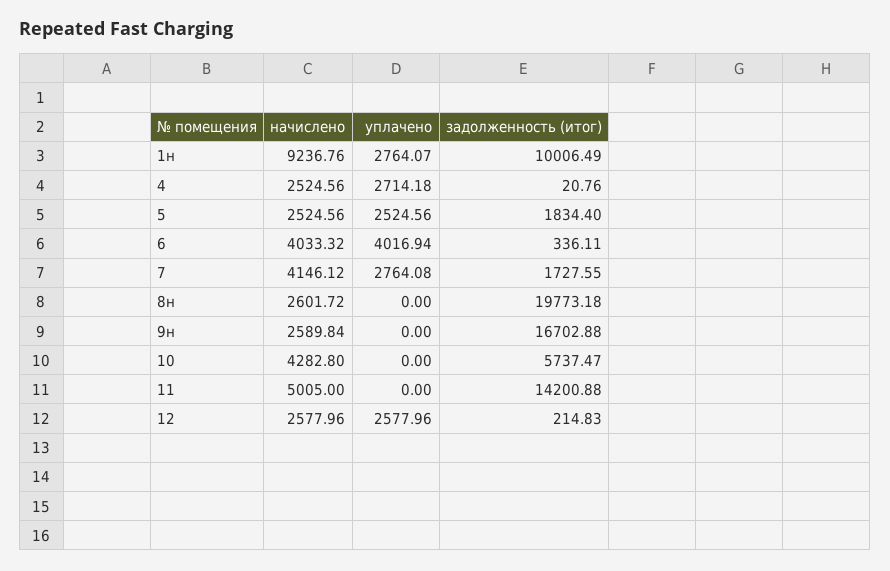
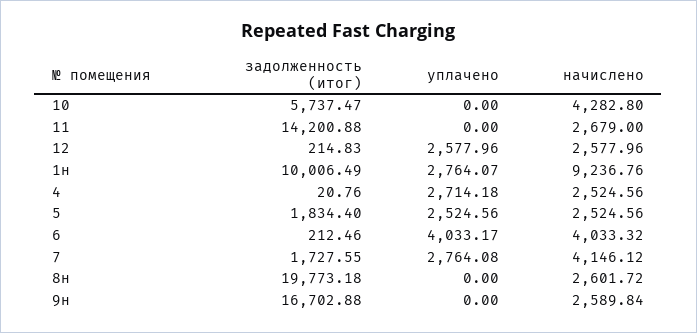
  {
    "начислено": {
      "1н": 9236.76,
      "4": 2524.56,
      "5": 2524.56,
      "6": 4033.32,
      "7": 4146.12,
      "8н": 2601.72,
      "9н": 2589.84,
      "10": 4282.8,
-     "11": 5005,
+     "11": 2679,
      "12": 2577.96
    },
    "уплачено": {
      "1н": 2764.07,
      "4": 2714.18,
      "5": 2524.56,
-     "6": 4016.94,
+     "6": 4033.17,
      "7": 2764.08,
      "8н": 0,
      "9н": 0,
      "10": 0,
      "11": 0,
      "12": 2577.96
    },
    "задолженность (итог)": {
      "1н": 10006.49,
      "4": 20.76,
      "5": 1834.4,
-     "6": 336.11,
+     "6": 212.46,
      "7": 1727.55,
      "8н": 19773.18,
      "9н": 16702.88,
      "10": 5737.47,
      "11": 14200.88,
      "12": 214.83
    }
  }

